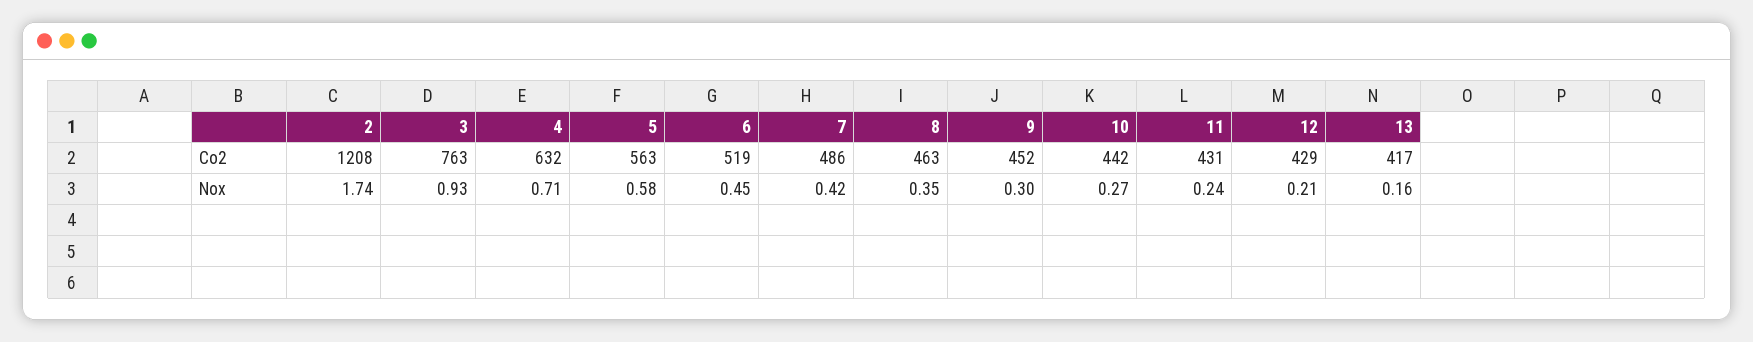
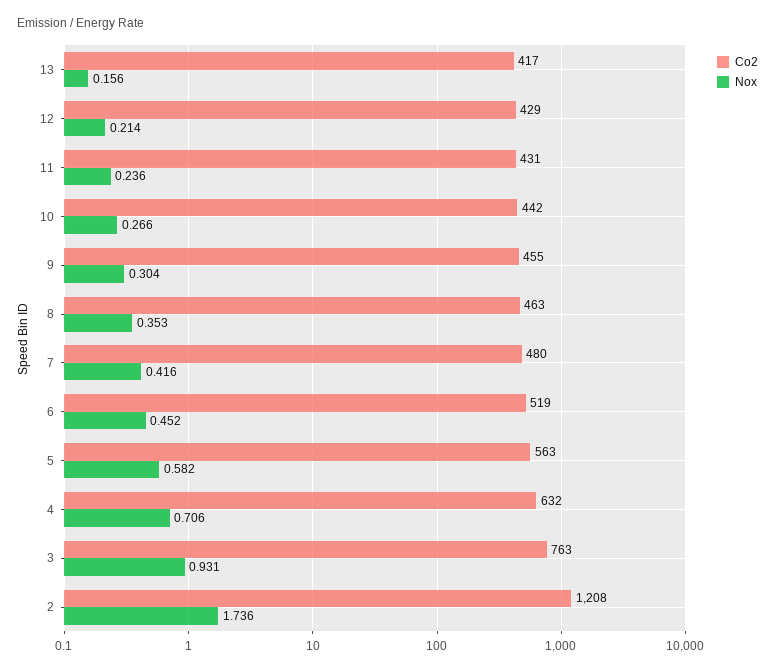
  {
    "Co2": {
      "2": 1208,
      "3": 763,
      "4": 632,
      "5": 563,
      "6": 519,
-     "7": 486,
+     "7": 480,
      "8": 463,
-     "9": 452,
+     "9": 455,
      "10": 442,
      "11": 431,
      "12": 429,
      "13": 417
    },
    "Nox": {
      "2": 1.736,
      "3": 0.931,
      "4": 0.706,
      "5": 0.582,
      "6": 0.452,
      "7": 0.416,
      "8": 0.353,
      "9": 0.304,
      "10": 0.266,
      "11": 0.236,
      "12": 0.214,
      "13": 0.156
    }
  }

